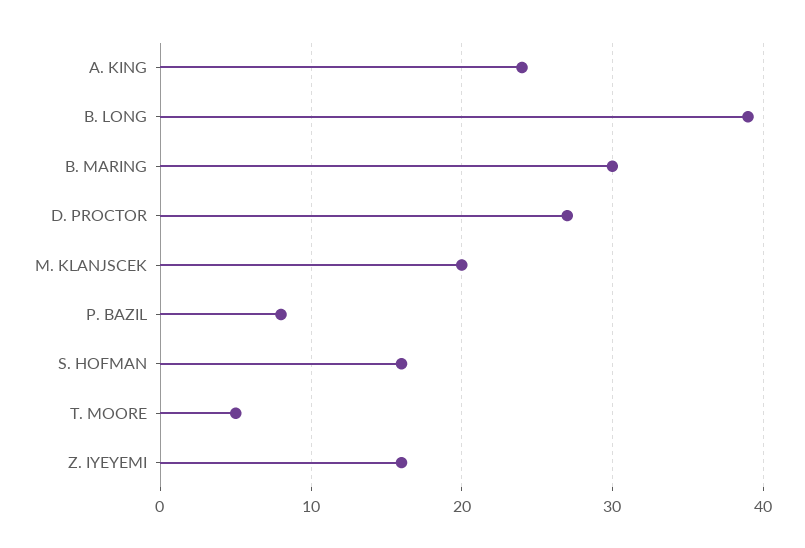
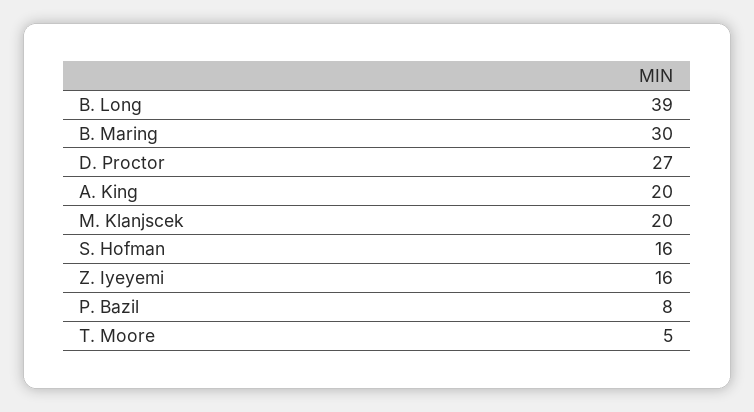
  {
-   "A. KING": 24,
+   "A. KING": 20,
    "B. LONG": 39,
    "B. MARING": 30,
    "D. PROCTOR": 27,
    "M. KLANJSCEK": 20,
    "P. BAZIL": 8,
    "S. HOFMAN": 16,
    "T. MOORE": 5,
    "Z. IYEYEMI": 16
  }

